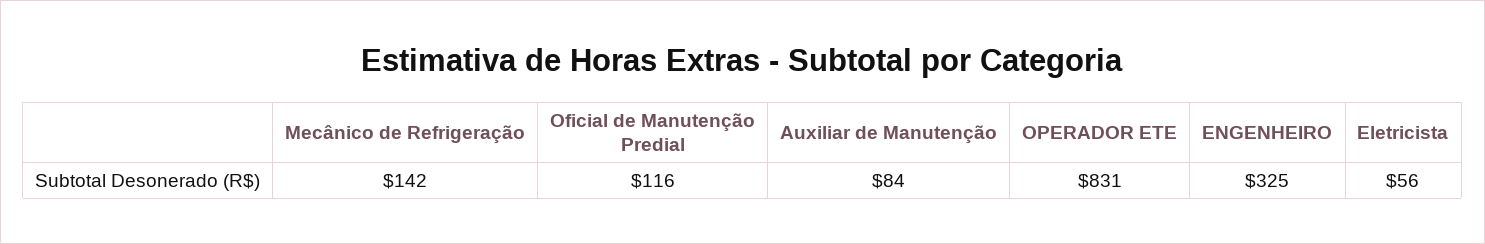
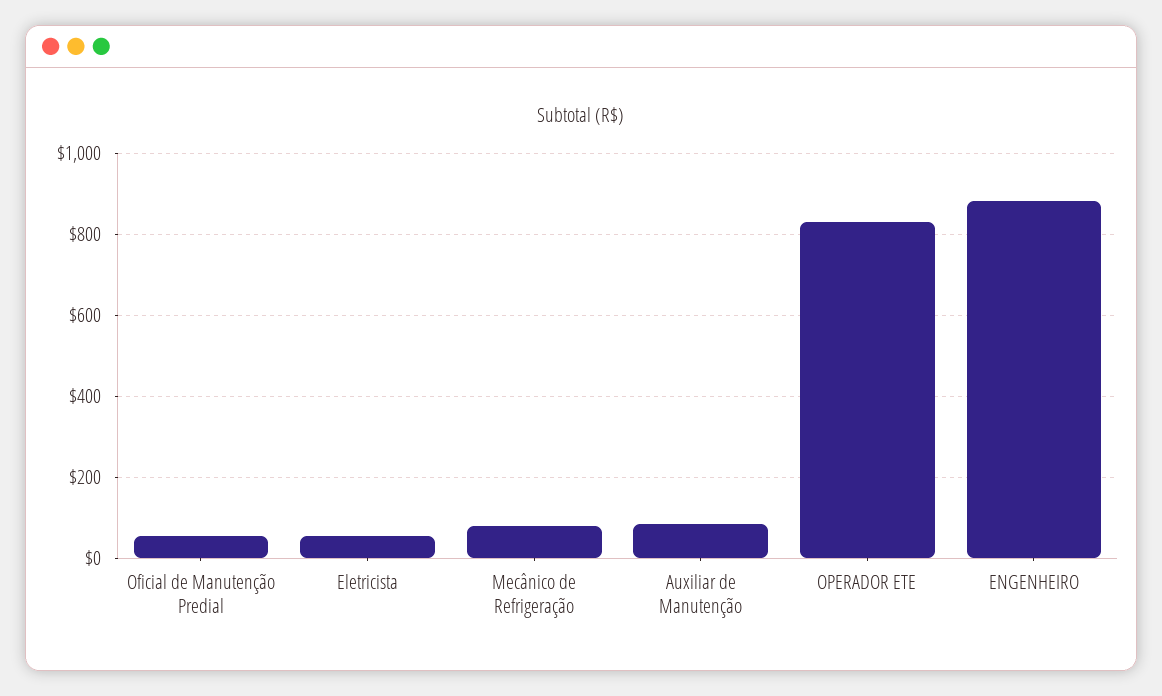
  {
-   "Mecânico de Refrigeração": 142,
+   "Mecânico de Refrigeração": 80,
-   "Oficial de Manutenção Predial": 116,
+   "Oficial de Manutenção Predial": 60,
    "Auxiliar de Manutenção": 84,
    "OPERADOR ETE": 831,
-   "ENGENHEIRO": 325,
+   "ENGENHEIRO": 880,
    "Eletricista": 56
  }

